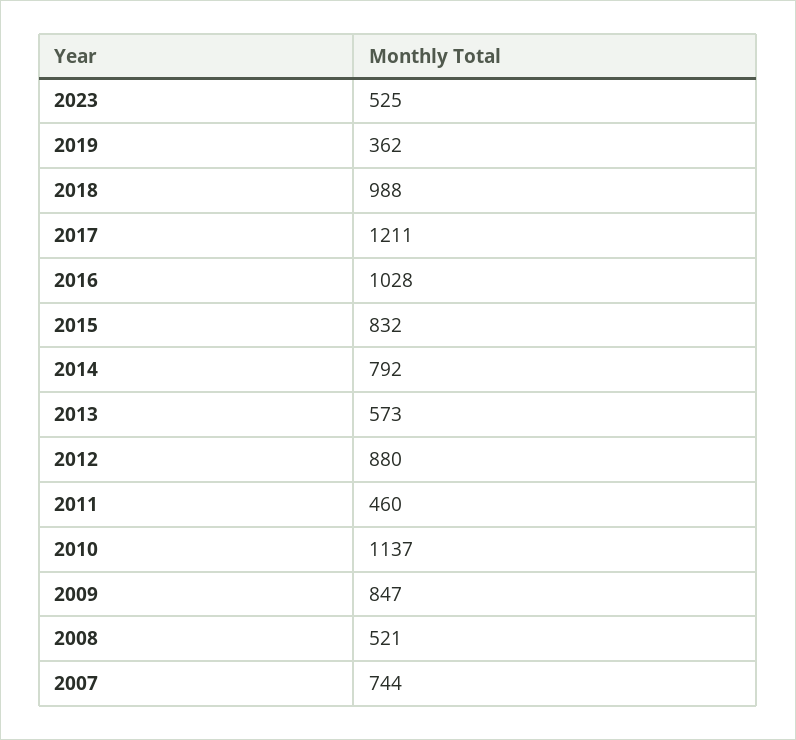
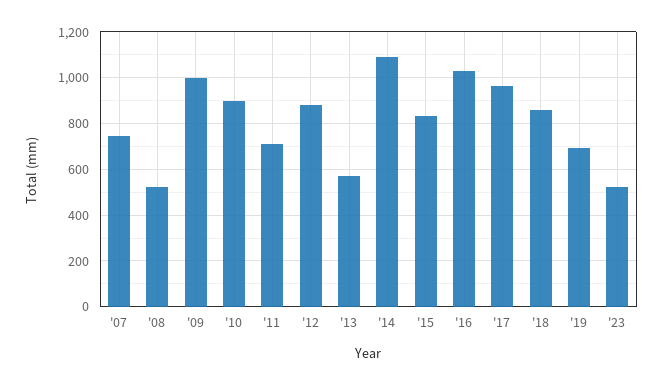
  {
    "2023": 525,
-   "2019": 362,
+   "2019": 700,
-   "2018": 988,
+   "2018": 850,
-   "2017": 1211,
+   "2017": 950,
    "2016": 1028,
    "2015": 832,
-   "2014": 792,
+   "2014": 1100,
    "2013": 573,
    "2012": 880,
-   "2011": 460,
+   "2011": 700,
-   "2010": 1137,
+   "2010": 900,
-   "2009": 847,
+   "2009": 1000,
    "2008": 521,
    "2007": 744
  }

